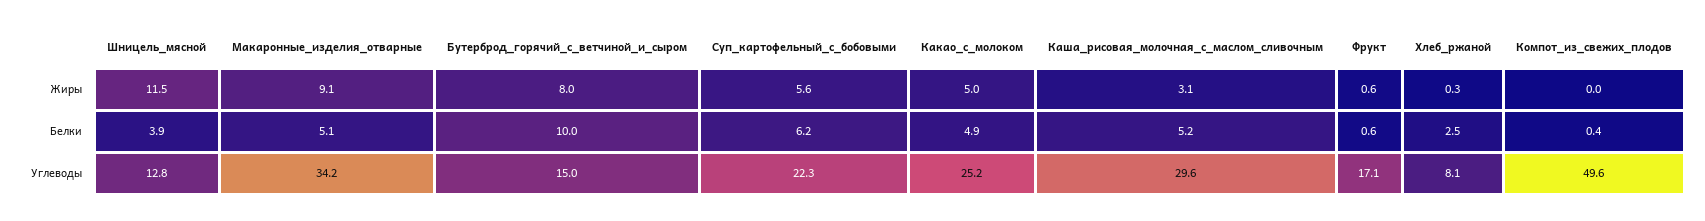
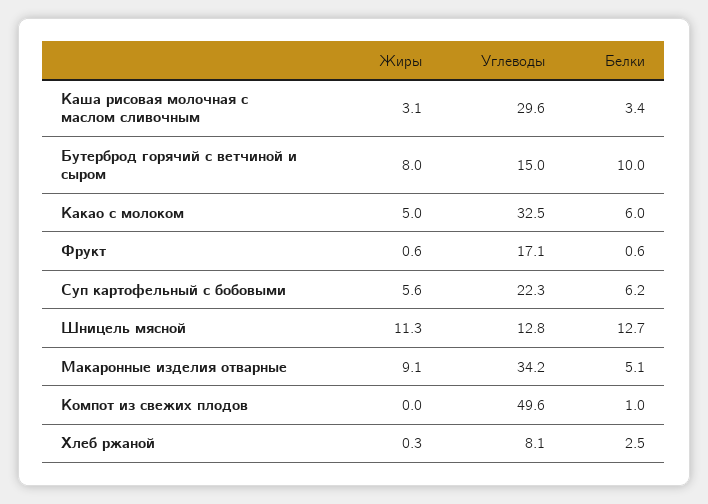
  {
    "Шницель_мясной": {
-     "Жиры": 11.5,
+     "Жиры": 11.3,
-     "Белки": 3.9,
+     "Белки": 12.7,
      "Углеводы": 12.8
    },
    "Макаронные_изделия_отварные": {
      "Жиры": 9.1,
      "Белки": 5.1,
      "Углеводы": 34.2
    },
    "Бутерброд_горячий_с_ветчиной_и_сыром": {
      "Жиры": 8,
      "Белки": 10,
      "Углеводы": 15
    },
    "Суп_картофельный_с_бобовыми": {
      "Жиры": 5.6,
      "Белки": 6.2,
      "Углеводы": 22.3
    },
    "Какао_с_молоком": {
      "Жиры": 5,
-     "Белки": 4.9,
+     "Белки": 6,
-     "Углеводы": 25.2
+     "Углеводы": 32.5
    },
    "Каша_рисовая_молочная_с_маслом_сливочным": {
      "Жиры": 3.1,
-     "Белки": 5.2,
+     "Белки": 3.4,
      "Углеводы": 29.6
    },
    "Фрукт": {
      "Жиры": 0.6,
      "Белки": 0.6,
      "Углеводы": 17.1
    },
    "Хлеб_ржаной": {
      "Жиры": 0.3,
      "Белки": 2.5,
      "Углеводы": 8.1
    },
    "Компот_из_свежих_плодов": {
      "Жиры": 0,
-     "Белки": 0.4,
+     "Белки": 1,
      "Углеводы": 49.6
    }
  }

